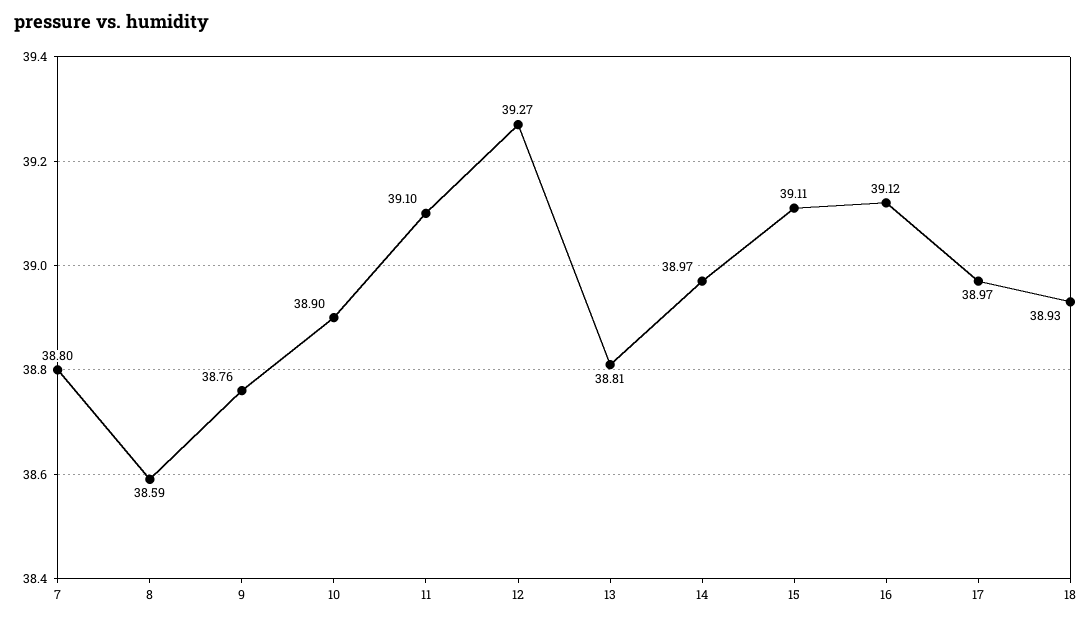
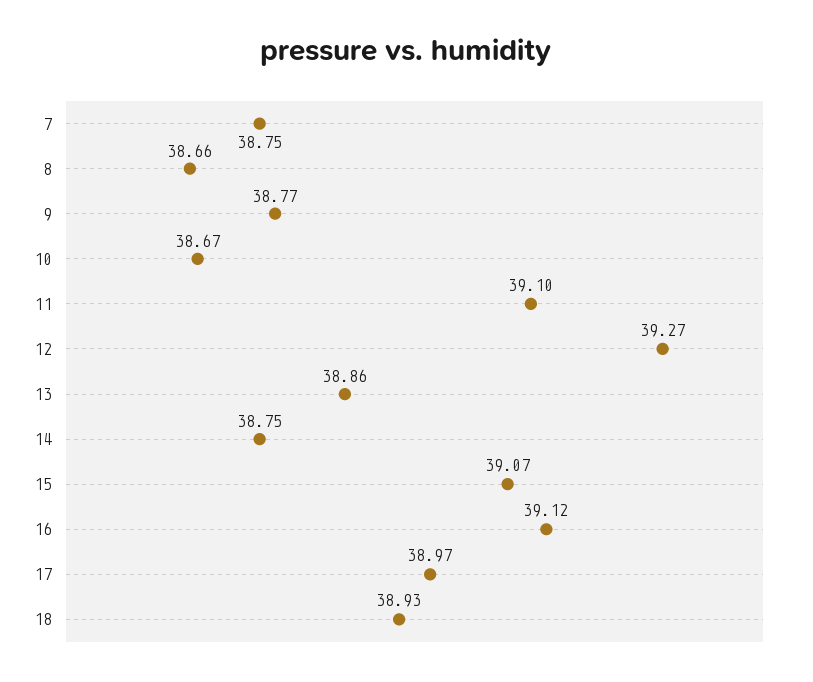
  {
-   "7": 38.8,
+   "7": 38.75,
-   "8": 38.59,
+   "8": 38.66,
-   "9": 38.76,
+   "9": 38.77,
-   "10": 38.9,
+   "10": 38.67,
    "11": 39.1,
    "12": 39.27,
-   "13": 38.81,
+   "13": 38.86,
-   "14": 38.97,
+   "14": 38.75,
-   "15": 39.11,
+   "15": 39.07,
    "16": 39.12,
    "17": 38.97,
    "18": 38.93
  }

